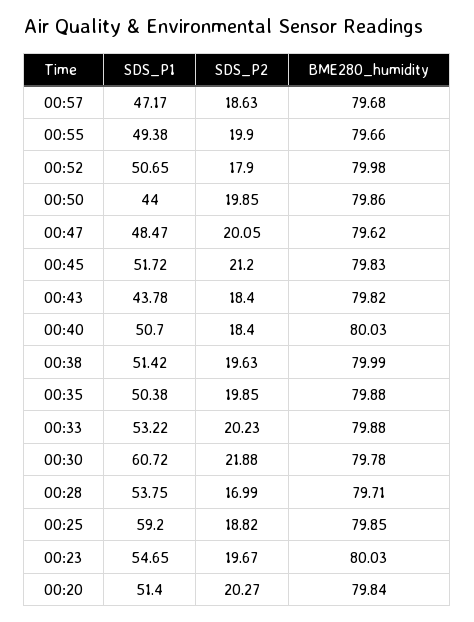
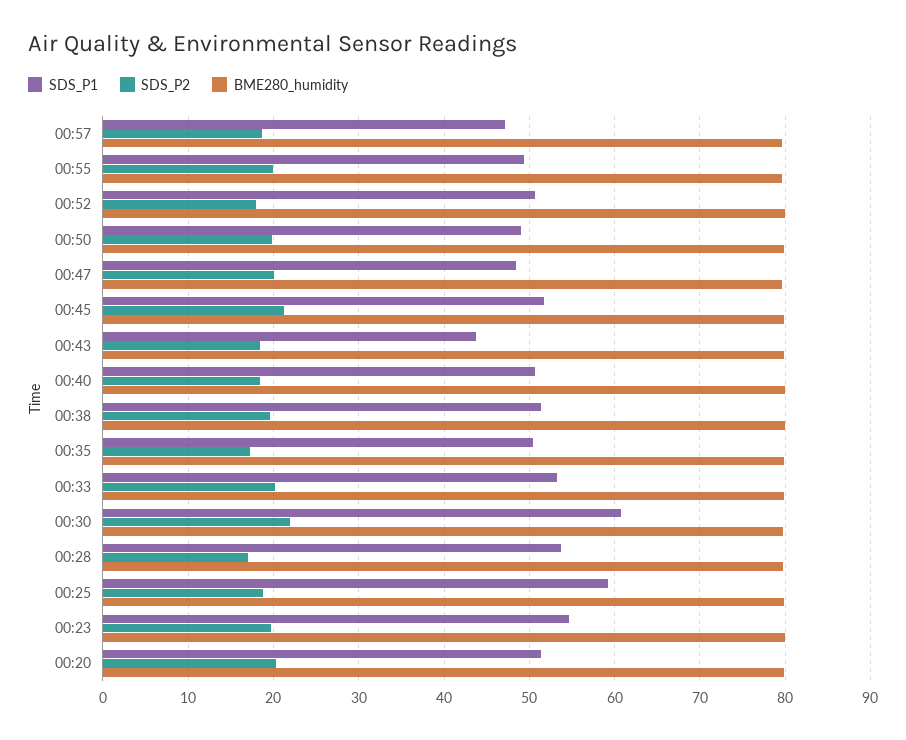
  {
    "SDS_P1": {
      "00:57": 47.17,
      "00:55": 49.38,
      "00:52": 50.65,
-     "00:50": 44,
+     "00:50": 49,
      "00:47": 48.47,
      "00:45": 51.72,
      "00:43": 43.78,
      "00:40": 50.7,
      "00:38": 51.42,
      "00:35": 50.38,
      "00:33": 53.22,
      "00:30": 60.72,
      "00:28": 53.75,
      "00:25": 59.2,
      "00:23": 54.65,
      "00:20": 51.4
    },
    "SDS_P2": {
      "00:57": 18.63,
      "00:55": 19.9,
      "00:52": 17.9,
      "00:50": 19.85,
      "00:47": 20.05,
      "00:45": 21.2,
      "00:43": 18.4,
      "00:40": 18.4,
      "00:38": 19.63,
-     "00:35": 19.85,
+     "00:35": 17,
      "00:33": 20.23,
      "00:30": 21.88,
      "00:28": 16.99,
      "00:25": 18.82,
      "00:23": 19.67,
      "00:20": 20.27
    },
    "BME280_humidity": {
      "00:57": 79.68,
      "00:55": 79.66,
      "00:52": 79.98,
      "00:50": 79.86,
      "00:47": 79.62,
      "00:45": 79.83,
      "00:43": 79.82,
      "00:40": 80.03,
      "00:38": 79.99,
      "00:35": 79.88,
      "00:33": 79.88,
      "00:30": 79.78,
      "00:28": 79.71,
      "00:25": 79.85,
      "00:23": 80.03,
      "00:20": 79.84
    }
  }

